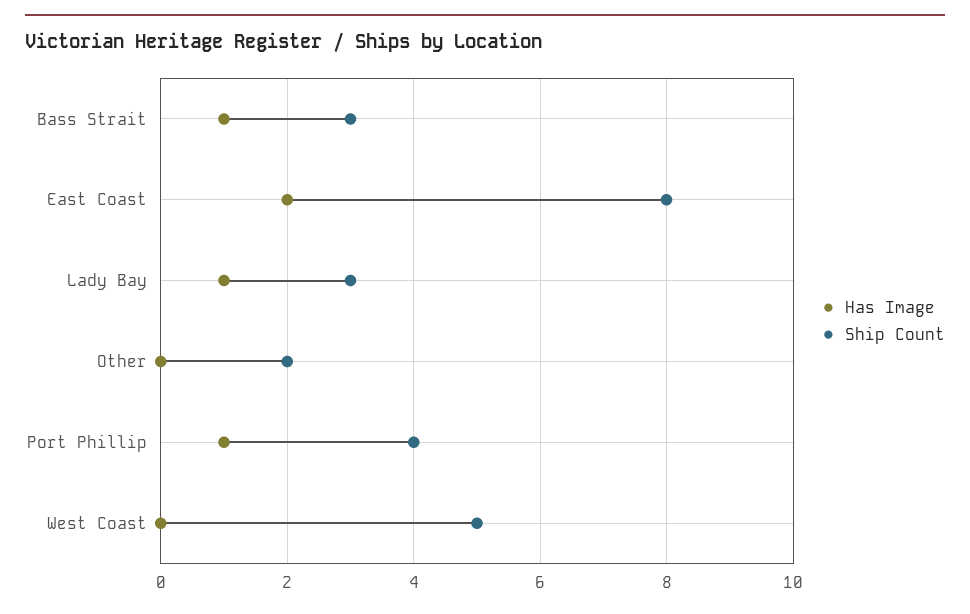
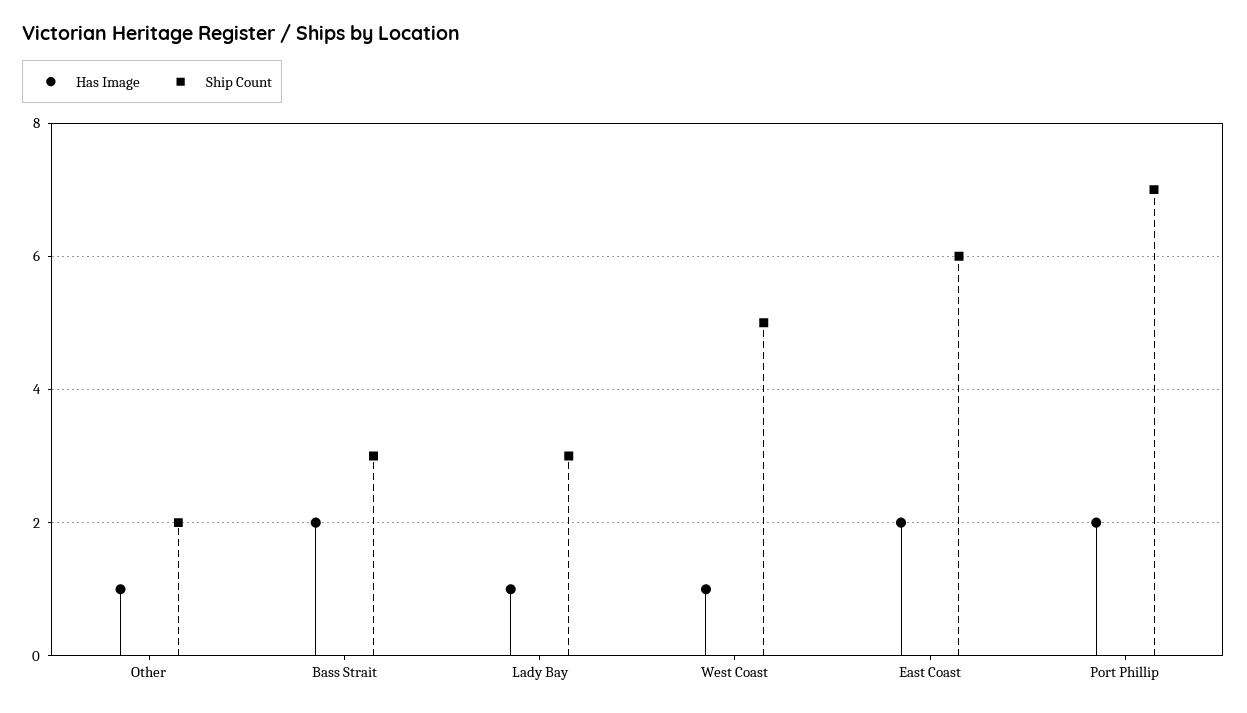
  {
    "Has Image": {
-     "Bass Strait": 1,
+     "Bass Strait": 2,
      "East Coast": 2,
      "Lady Bay": 1,
-     "Other": 0,
+     "Other": 1,
-     "Port Phillip": 1,
+     "Port Phillip": 2,
-     "West Coast": 0
+     "West Coast": 1
    },
    "Ship Count": {
      "Bass Strait": 3,
-     "East Coast": 8,
+     "East Coast": 6,
      "Lady Bay": 3,
      "Other": 2,
-     "Port Phillip": 4,
+     "Port Phillip": 7,
      "West Coast": 5
    }
  }

